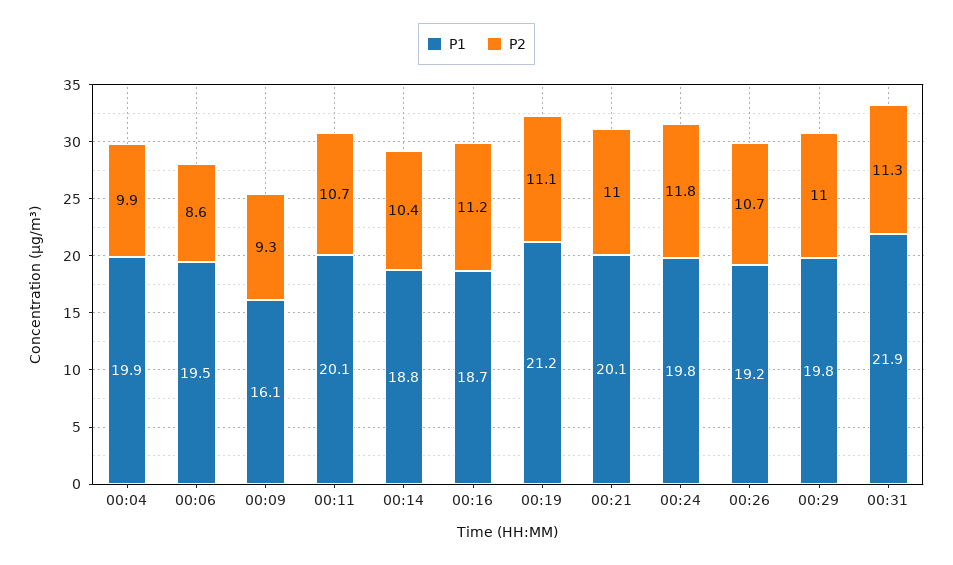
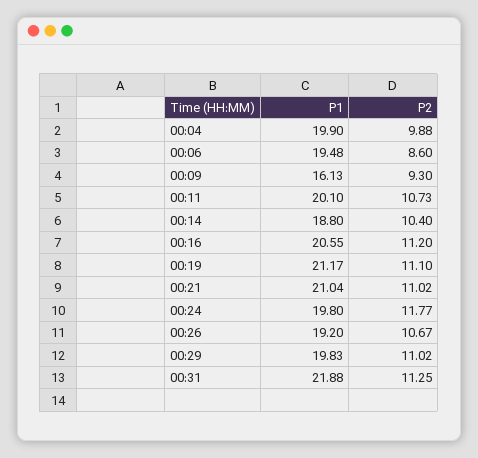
  {
    "P1": {
      "00:04": 19.9,
      "00:06": 19.48,
      "00:09": 16.13,
      "00:11": 20.1,
      "00:14": 18.8,
-     "00:16": 18.7,
+     "00:16": 20.55,
      "00:19": 21.17,
-     "00:21": 20.1,
+     "00:21": 21.04,
      "00:24": 19.8,
      "00:26": 19.2,
      "00:29": 19.83,
      "00:31": 21.88
    },
    "P2": {
      "00:04": 9.88,
      "00:06": 8.6,
      "00:09": 9.3,
      "00:11": 10.73,
      "00:14": 10.4,
      "00:16": 11.2,
      "00:19": 11.1,
      "00:21": 11.02,
      "00:24": 11.77,
      "00:26": 10.67,
      "00:29": 11.02,
      "00:31": 11.25
    }
  }

